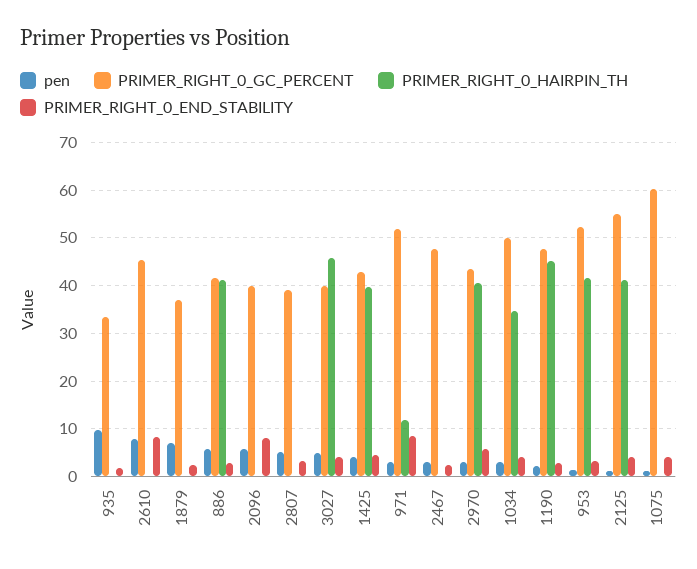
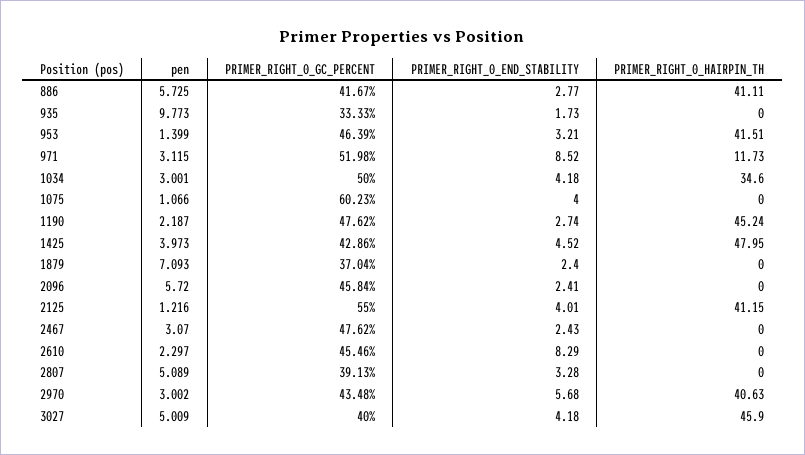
  {
    "pen": {
      "935": 9.773,
-     "2610": 8,
+     "2610": 2.297,
      "1879": 7.093,
      "886": 5.725,
      "2096": 5.72,
      "2807": 5.089,
      "3027": 5.009,
      "1425": 3.973,
      "971": 3.115,
      "2467": 3.07,
      "2970": 3.002,
      "1034": 3.001,
      "1190": 2.187,
      "953": 1.399,
      "2125": 1.216,
      "1075": 1.066
    },
    "PRIMER_RIGHT_0_GC_PERCENT": {
      "935": 33.33,
      "2610": 45.46,
      "1879": 37.04,
      "886": 41.67,
-     "2096": 40,
+     "2096": 45.84,
      "2807": 39.13,
      "3027": 40,
      "1425": 42.86,
      "971": 51.98,
      "2467": 47.62,
      "2970": 43.48,
      "1034": 50,
      "1190": 47.62,
-     "953": 52,
+     "953": 46.39,
      "2125": 55,
      "1075": 60.23
    },
    "PRIMER_RIGHT_0_HAIRPIN_TH": {
      "935": 0,
      "2610": 0,
      "1879": 0,
      "886": 41.11,
      "2096": 0,
      "2807": 0,
      "3027": 45.9,
-     "1425": 40,
+     "1425": 47.95,
      "971": 11.73,
      "2467": 0,
      "2970": 40.63,
      "1034": 34.6,
      "1190": 45.24,
      "953": 41.51,
      "2125": 41.15,
      "1075": 0
    },
    "PRIMER_RIGHT_0_END_STABILITY": {
      "935": 1.73,
      "2610": 8.29,
      "1879": 2.4,
      "886": 2.77,
-     "2096": 8,
+     "2096": 2.41,
      "2807": 3.28,
      "3027": 4.18,
      "1425": 4.52,
      "971": 8.52,
      "2467": 2.43,
      "2970": 5.68,
      "1034": 4.18,
      "1190": 2.74,
      "953": 3.21,
      "2125": 4.01,
      "1075": 4
    }
  }

